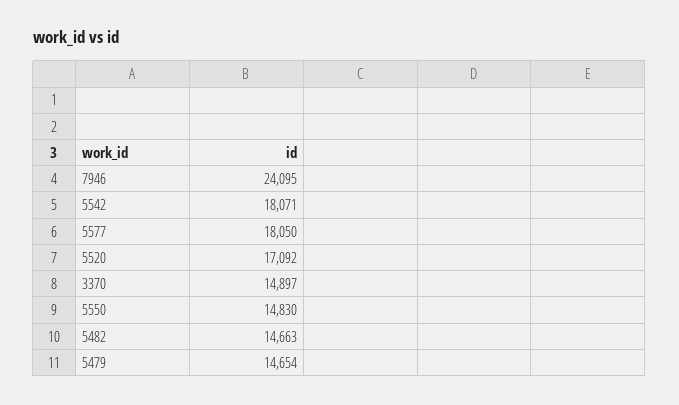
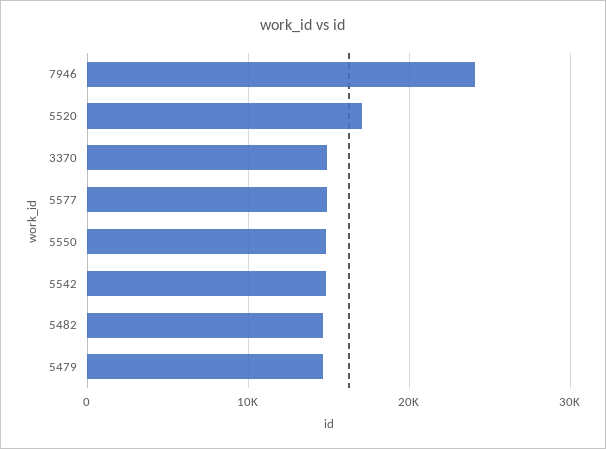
  {
    "7946": 24095,
-   "5542": 18071,
+   "5542": 15000,
-   "5577": 18050,
+   "5577": 15000,
    "5520": 17092,
    "3370": 14897,
    "5550": 14830,
    "5482": 14663,
    "5479": 14654
  }

